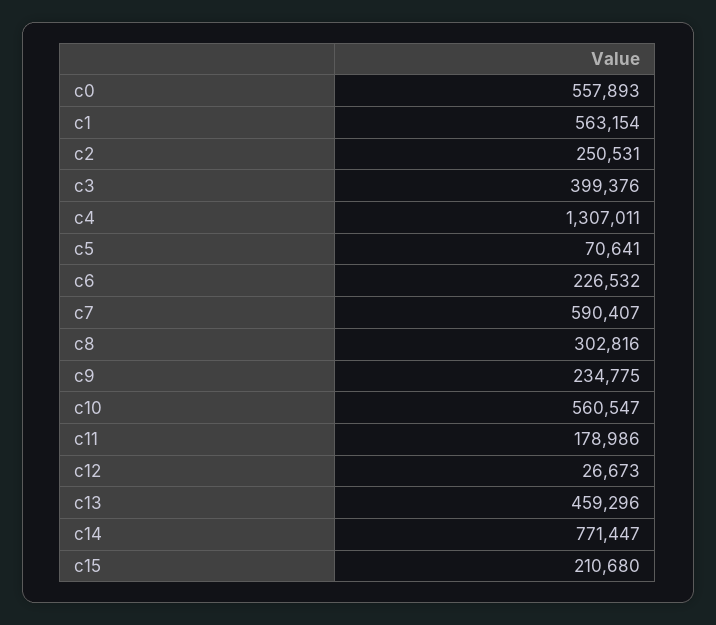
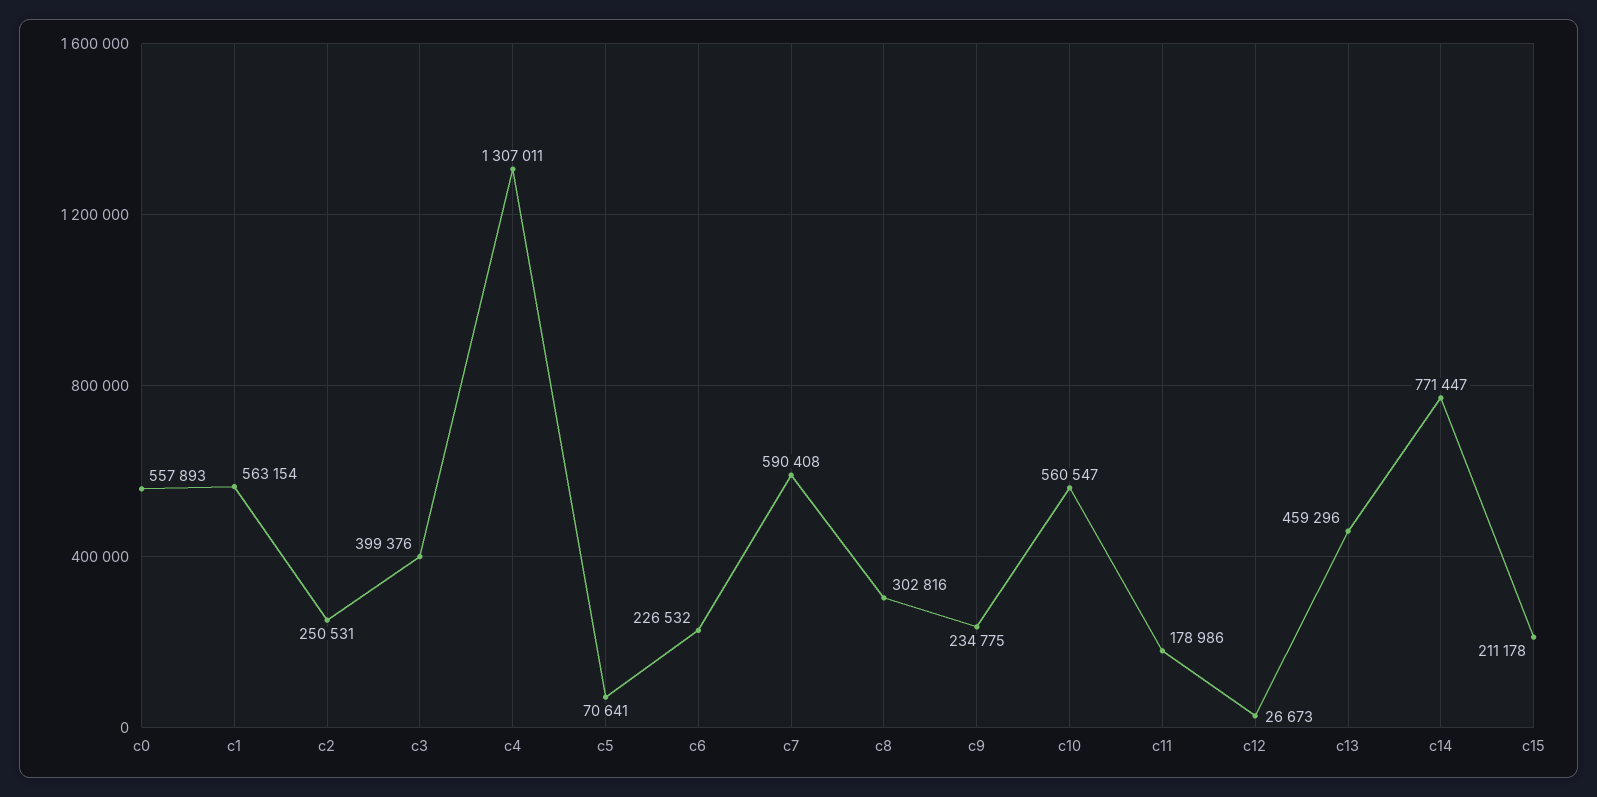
  {
    "c0": 557893,
    "c1": 563154,
    "c2": 250531,
    "c3": 399376,
    "c4": 1307011,
    "c5": 70641,
    "c6": 226532,
-   "c7": 590407,
+   "c7": 590408,
    "c8": 302816,
    "c9": 234775,
    "c10": 560547,
    "c11": 178986,
    "c12": 26673,
    "c13": 459296,
    "c14": 771447,
-   "c15": 210680
+   "c15": 211178
  }

